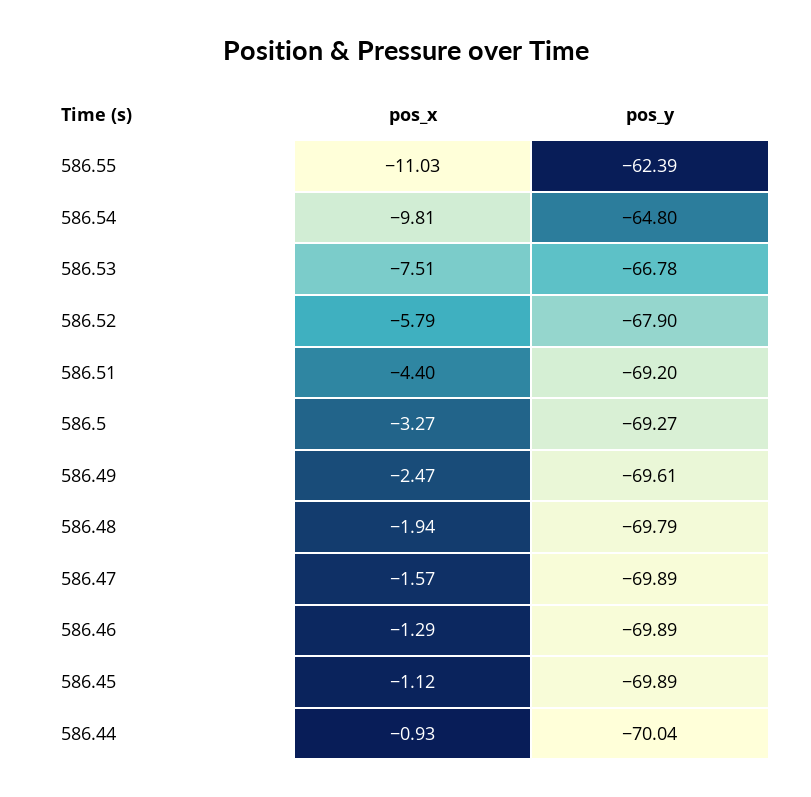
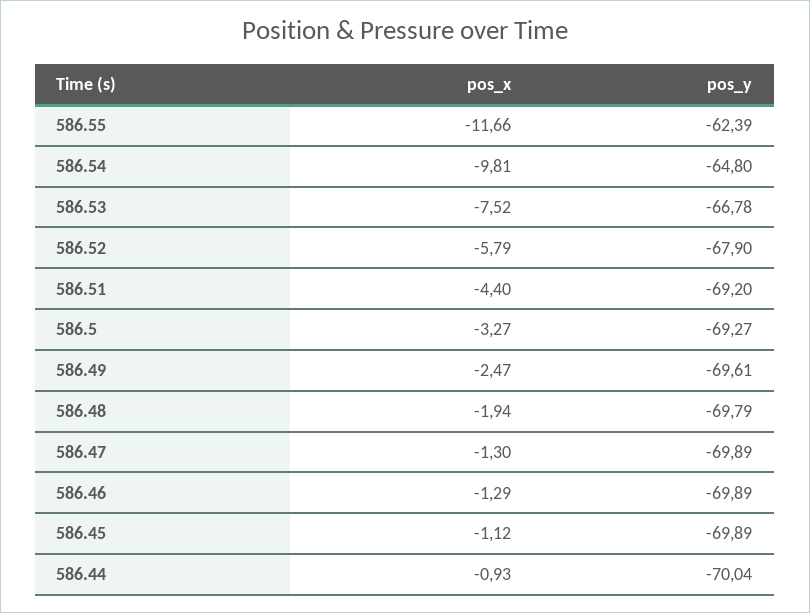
  {
    "pos_x": {
-     "586.55": -11.03,
+     "586.55": -11.66,
      "586.54": -9.81,
-     "586.53": -7.51,
+     "586.53": -7.52,
      "586.52": -5.79,
      "586.51": -4.4,
      "586.5": -3.27,
      "586.49": -2.47,
      "586.48": -1.94,
-     "586.47": -1.57,
+     "586.47": -1.3,
      "586.46": -1.29,
      "586.45": -1.12,
      "586.44": -0.93
    },
    "pos_y": {
      "586.55": -62.39,
      "586.54": -64.8,
      "586.53": -66.78,
      "586.52": -67.9,
      "586.51": -69.2,
      "586.5": -69.27,
      "586.49": -69.61,
      "586.48": -69.79,
      "586.47": -69.89,
      "586.46": -69.89,
      "586.45": -69.89,
      "586.44": -70.04
    }
  }

